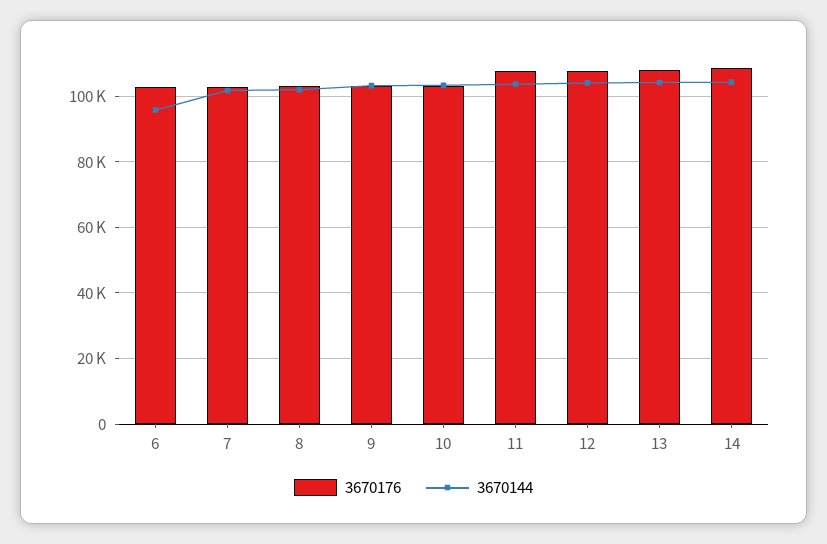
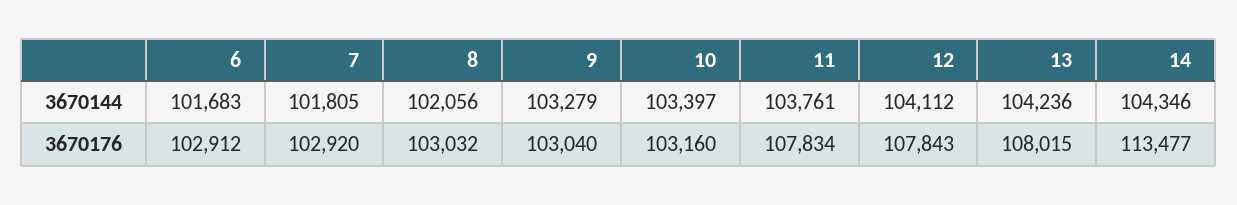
  {
    "3670176": {
      "6": 102912,
      "7": 102920,
      "8": 103032,
      "9": 103040,
      "10": 103160,
      "11": 107834,
      "12": 107843,
      "13": 108015,
-     "14": 108000
+     "14": 113477
    },
    "3670144": {
-     "6": 96000,
+     "6": 101683,
      "7": 101805,
      "8": 102056,
      "9": 103279,
      "10": 103397,
      "11": 103761,
      "12": 104112,
      "13": 104236,
      "14": 104346
    }
  }

